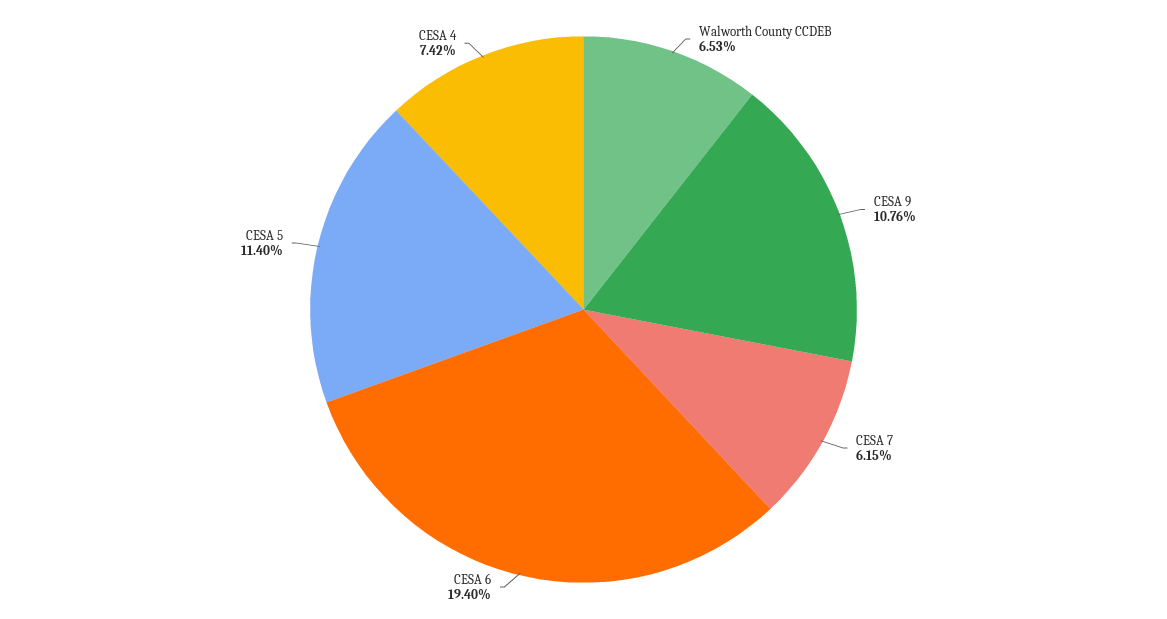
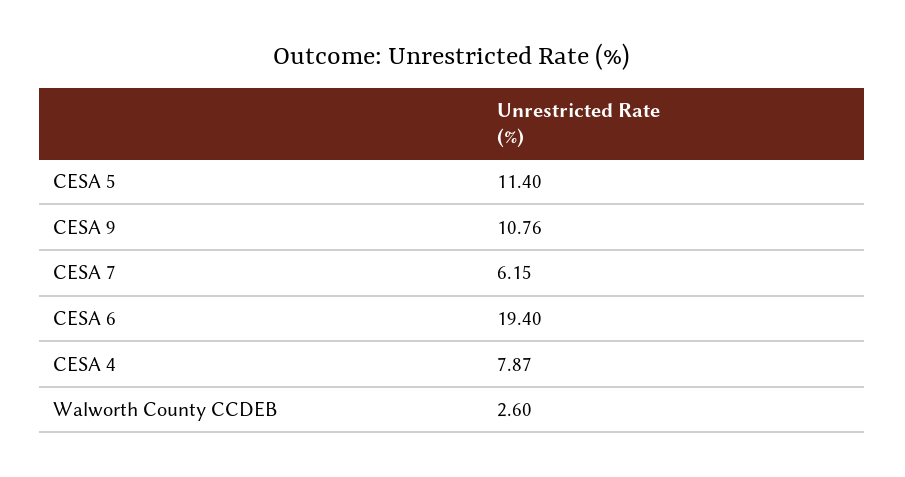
  {
-   "Walworth County CCDEB": 6.53,
+   "Walworth County CCDEB": 2.6,
    "CESA 9": 10.76,
    "CESA 7": 6.15,
    "CESA 6": 19.4,
    "CESA 5": 11.4,
-   "CESA 4": 7.42
+   "CESA 4": 7.87
  }

